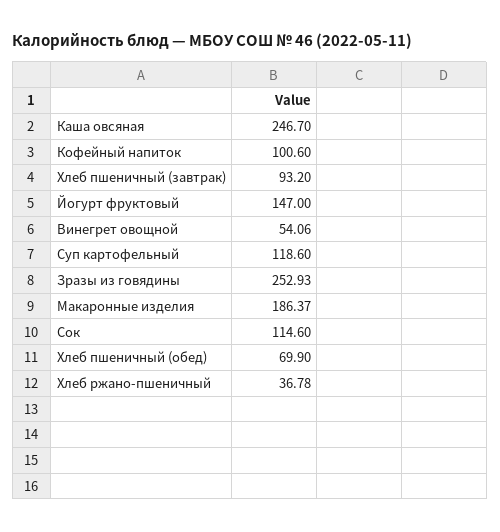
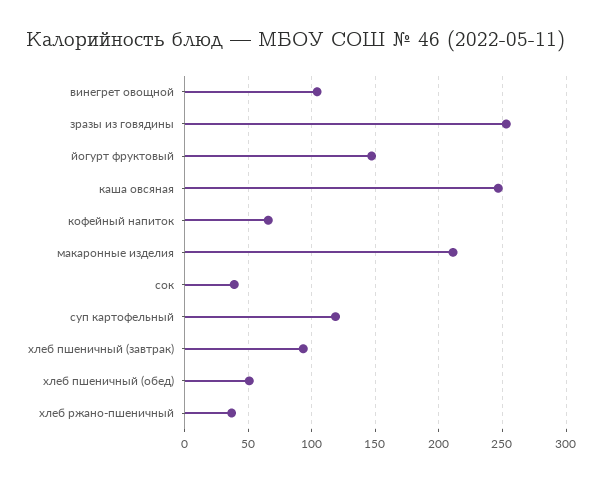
  {
    "Каша овсяная": 246.7,
-   "Кофейный напиток": 100.6,
+   "Кофейный напиток": 65,
    "Хлеб пшеничный (завтрак)": 93.2,
    "Йогурт фруктовый": 147,
-   "Винегрет овощной": 54.06,
+   "Винегрет овощной": 105,
    "Суп картофельный": 118.6,
    "Зразы из говядины": 252.93,
-   "Макаронные изделия": 186.37,
+   "Макаронные изделия": 210,
-   "Сок": 114.6,
+   "Сок": 40,
-   "Хлеб пшеничный (обед)": 69.9,
+   "Хлеб пшеничный (обед)": 50,
    "Хлеб ржано-пшеничный": 36.78
  }

